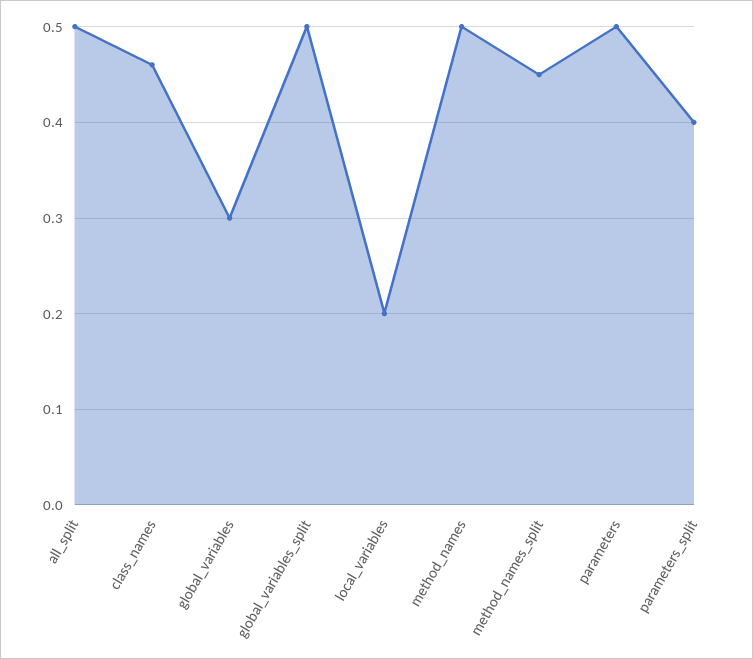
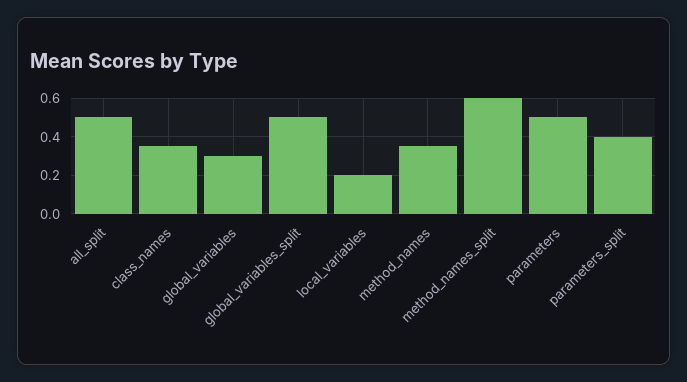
  {
    "all_split": 0.5,
-   "class_names": 0.46,
+   "class_names": 0.35,
    "global_variables": 0.3,
    "global_variables_split": 0.5,
    "local_variables": 0.2,
-   "method_names": 0.5,
+   "method_names": 0.35,
-   "method_names_split": 0.45,
+   "method_names_split": 0.6,
    "parameters": 0.5,
    "parameters_split": 0.4
  }

